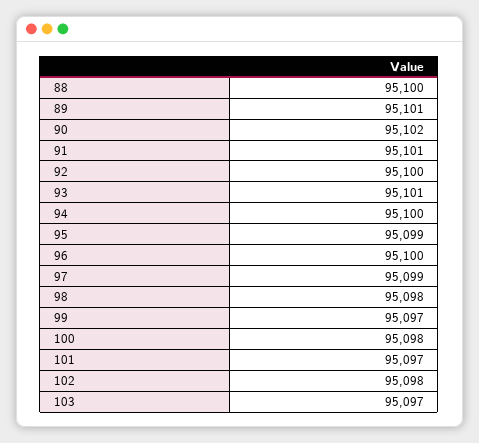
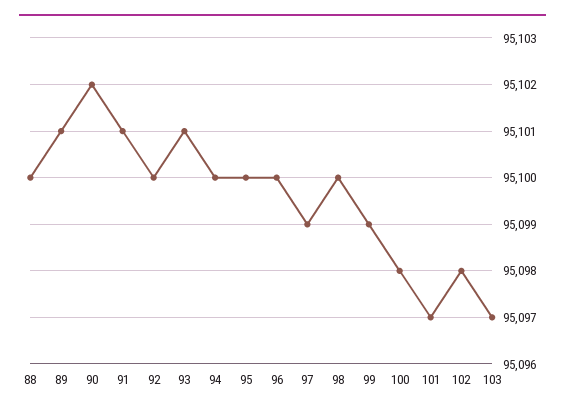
  {
    "88": 95100,
    "89": 95101,
    "90": 95102,
    "91": 95101,
    "92": 95100,
    "93": 95101,
    "94": 95100,
-   "95": 95099,
+   "95": 95100,
    "96": 95100,
    "97": 95099,
-   "98": 95098,
+   "98": 95100,
-   "99": 95097,
+   "99": 95099,
    "100": 95098,
    "101": 95097,
    "102": 95098,
    "103": 95097
  }

